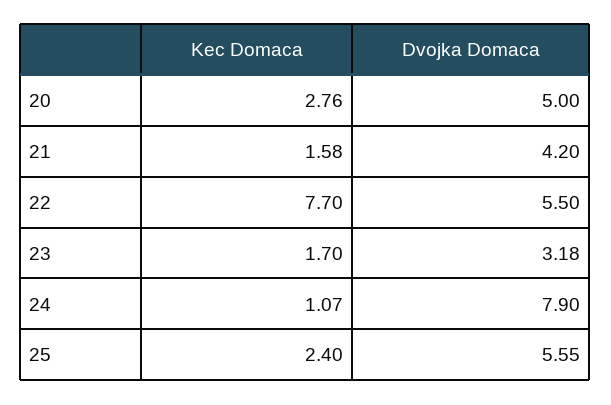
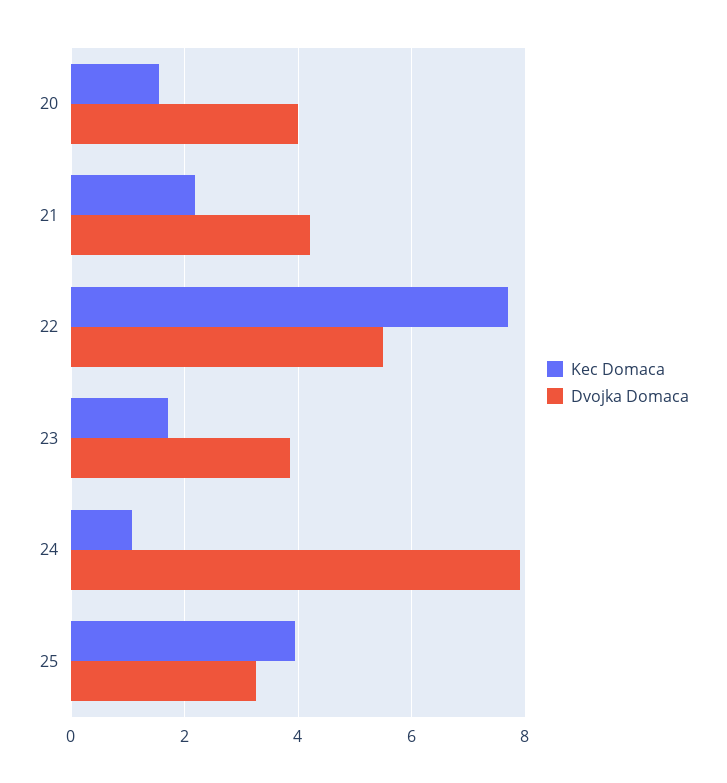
  {
    "Kec Domaca": {
-     "20": 2.76,
+     "20": 1.6,
-     "21": 1.58,
+     "21": 2.2,
      "22": 7.7,
      "23": 1.7,
      "24": 1.07,
-     "25": 2.4
+     "25": 4
    },
    "Dvojka Domaca": {
-     "20": 5,
+     "20": 4,
      "21": 4.2,
      "22": 5.5,
-     "23": 3.18,
+     "23": 3.8,
      "24": 7.9,
-     "25": 5.55
+     "25": 3.2
    }
  }

